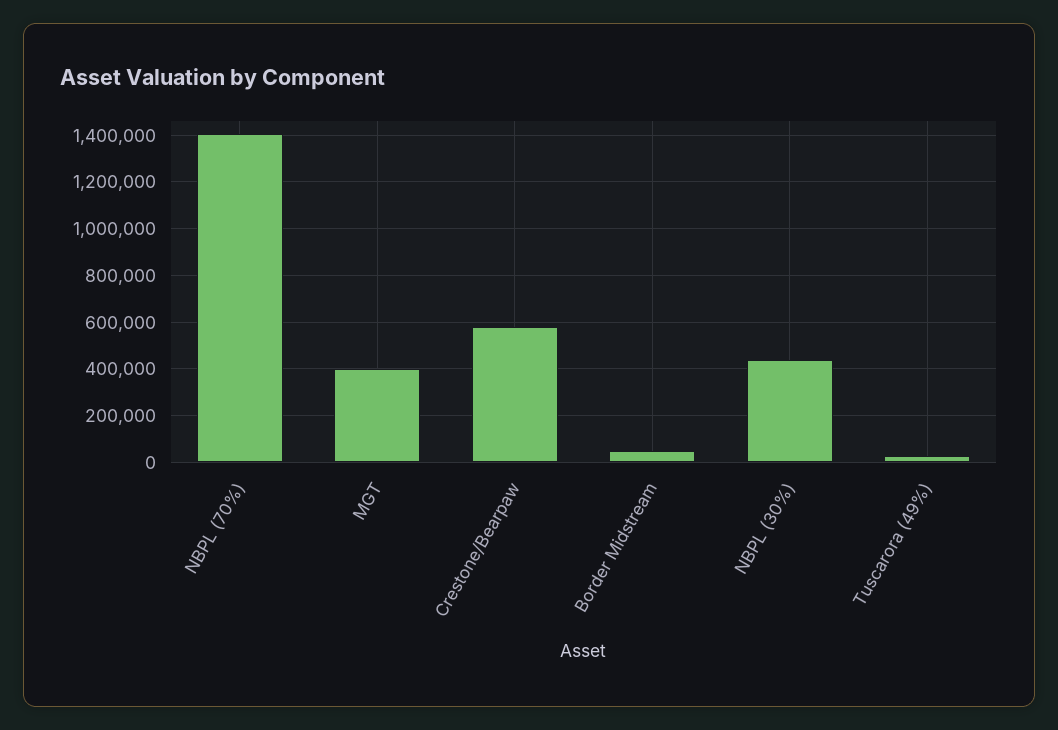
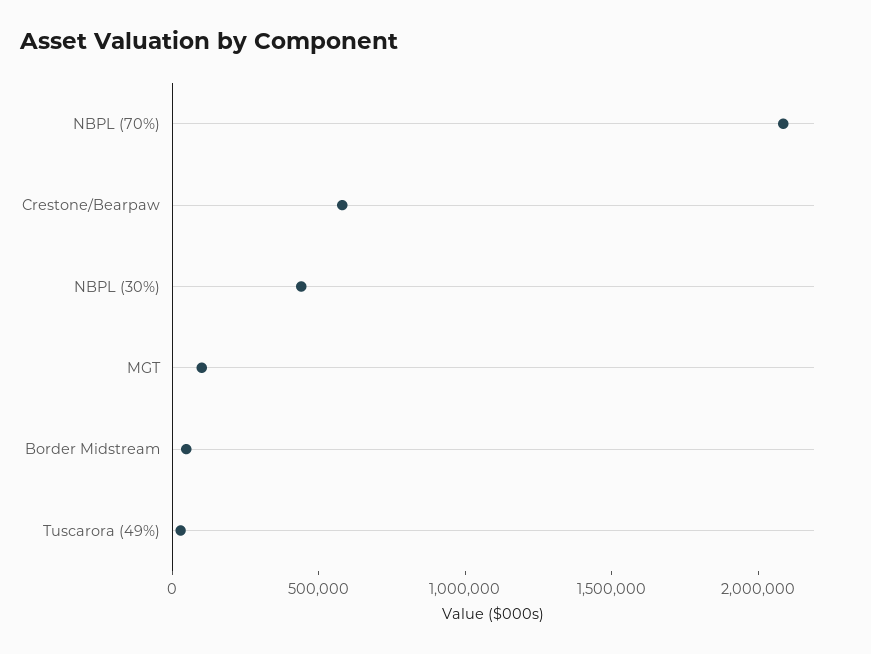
  {
-   "NBPL (70%)": 1400000,
+   "NBPL (70%)": 2100000,
-   "MGT": 400000,
+   "MGT": 100000,
    "Crestone/Bearpaw": 600000,
    "Border Midstream": 50000,
    "NBPL (30%)": 450000,
    "Tuscarora (49%)": 50000
  }

